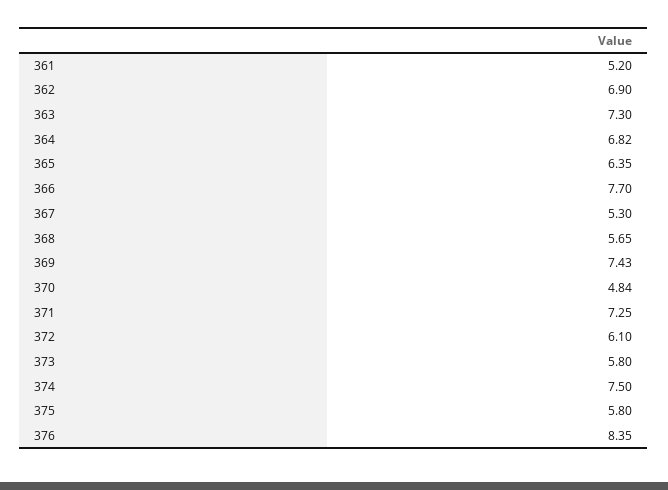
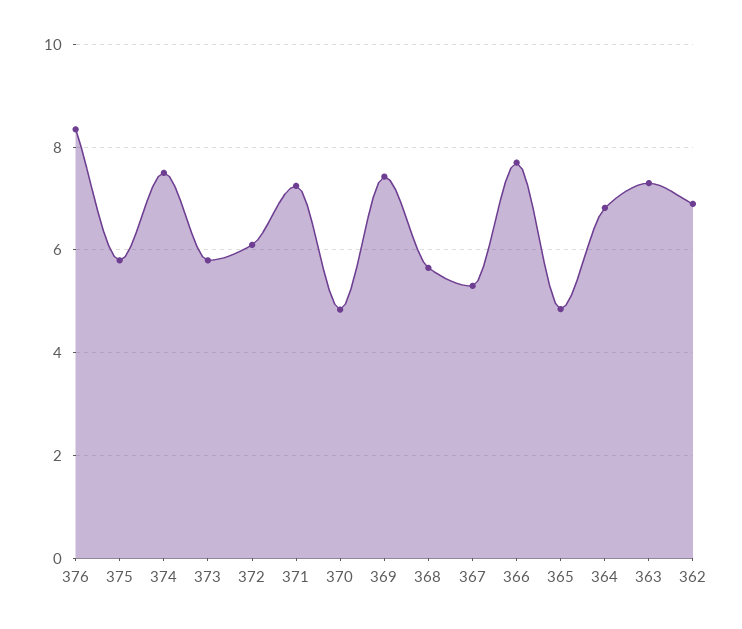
  {
-   "361": 5.2,
    "362": 6.9,
    "363": 7.3,
    "364": 6.82,
-   "365": 6.35,
+   "365": 4.8,
    "366": 7.7,
    "367": 5.3,
    "368": 5.65,
    "369": 7.43,
    "370": 4.84,
    "371": 7.25,
    "372": 6.1,
    "373": 5.8,
    "374": 7.5,
    "375": 5.8,
    "376": 8.35
  }

